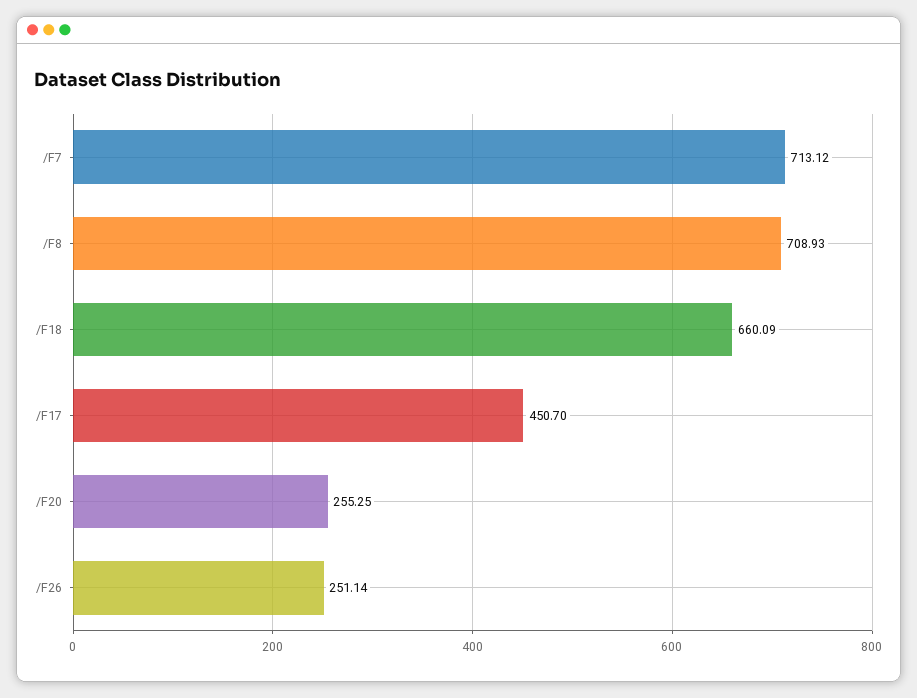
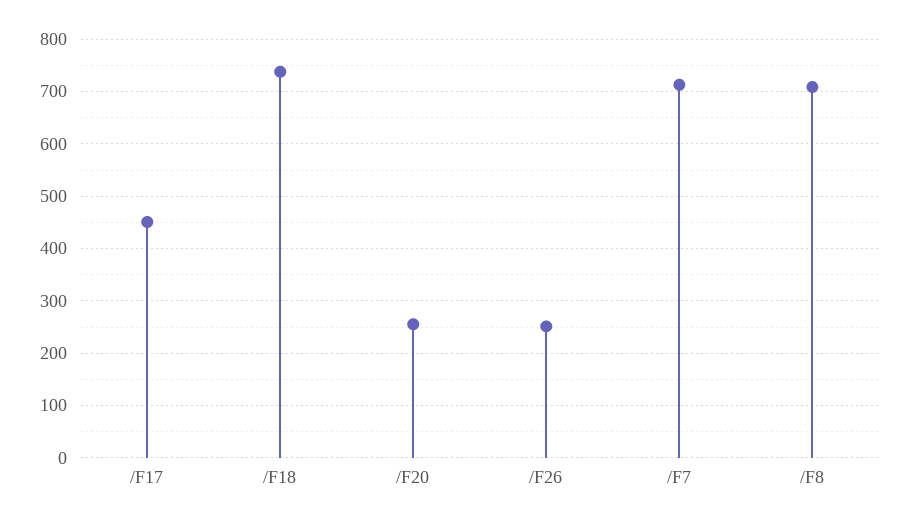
  {
    "/F7": 713.12,
    "/F8": 708.93,
-   "/F18": 660.09,
+   "/F18": 740,
    "/F17": 450.7,
    "/F20": 255.25,
    "/F26": 251.14
  }

